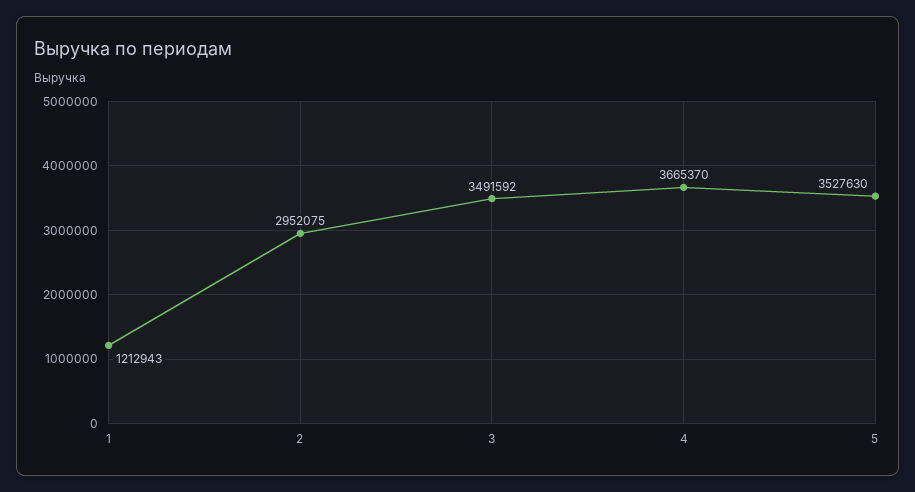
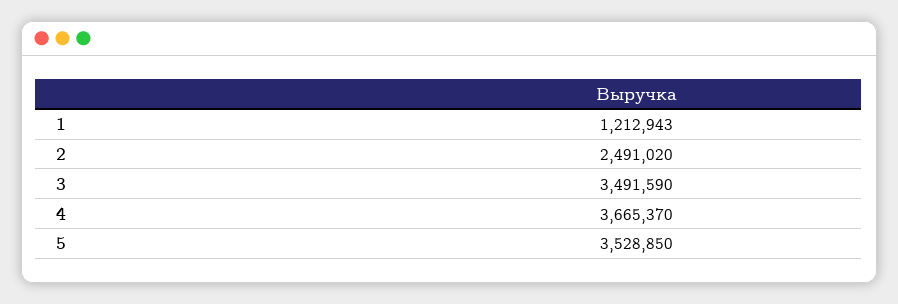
  {
    "1": 1212943,
-   "2": 2952075,
+   "2": 2491020,
-   "3": 3491592,
+   "3": 3491590,
    "4": 3665370,
-   "5": 3527630
+   "5": 3528850
  }

